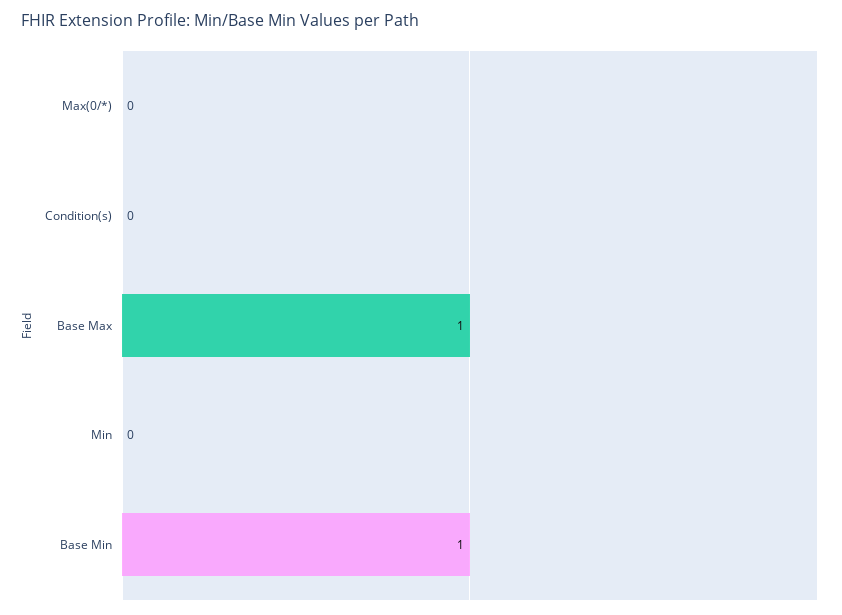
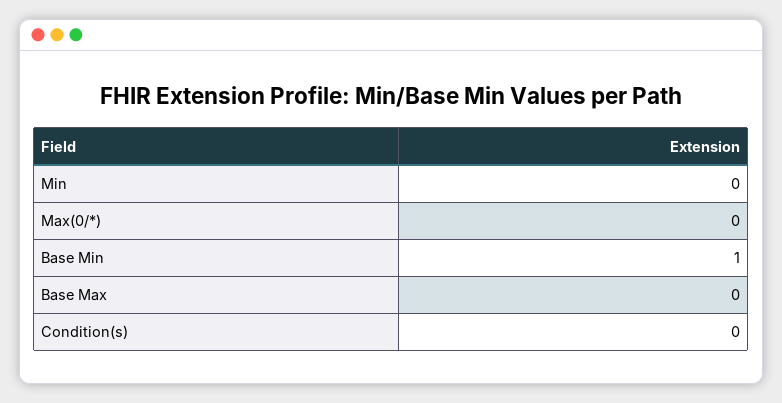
  {
    "Max(0/*)": 0,
    "Condition(s)": 0,
-   "Base Max": 1,
+   "Base Max": 0,
    "Min": 0,
    "Base Min": 1
  }

